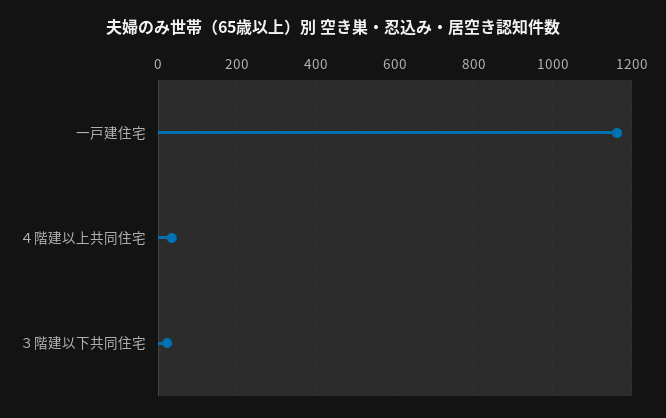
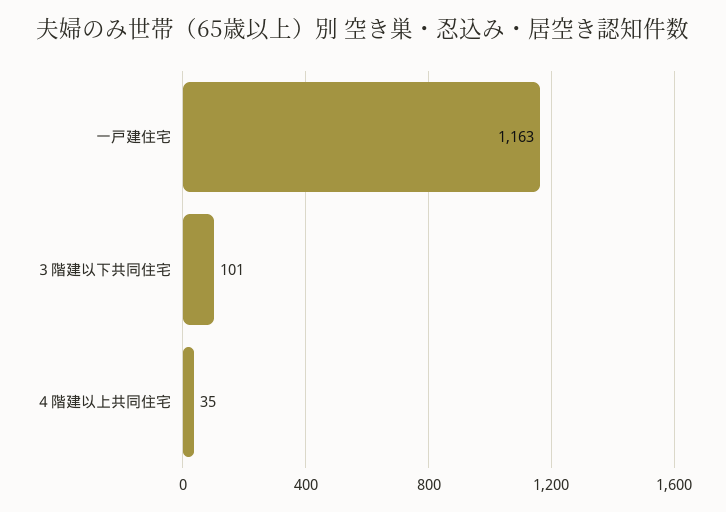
  {
    "一戸建住宅": 1163,
    "４階建以上共同住宅": 35,
-   "３階建以下共同住宅": 20
+   "３階建以下共同住宅": 101
  }

